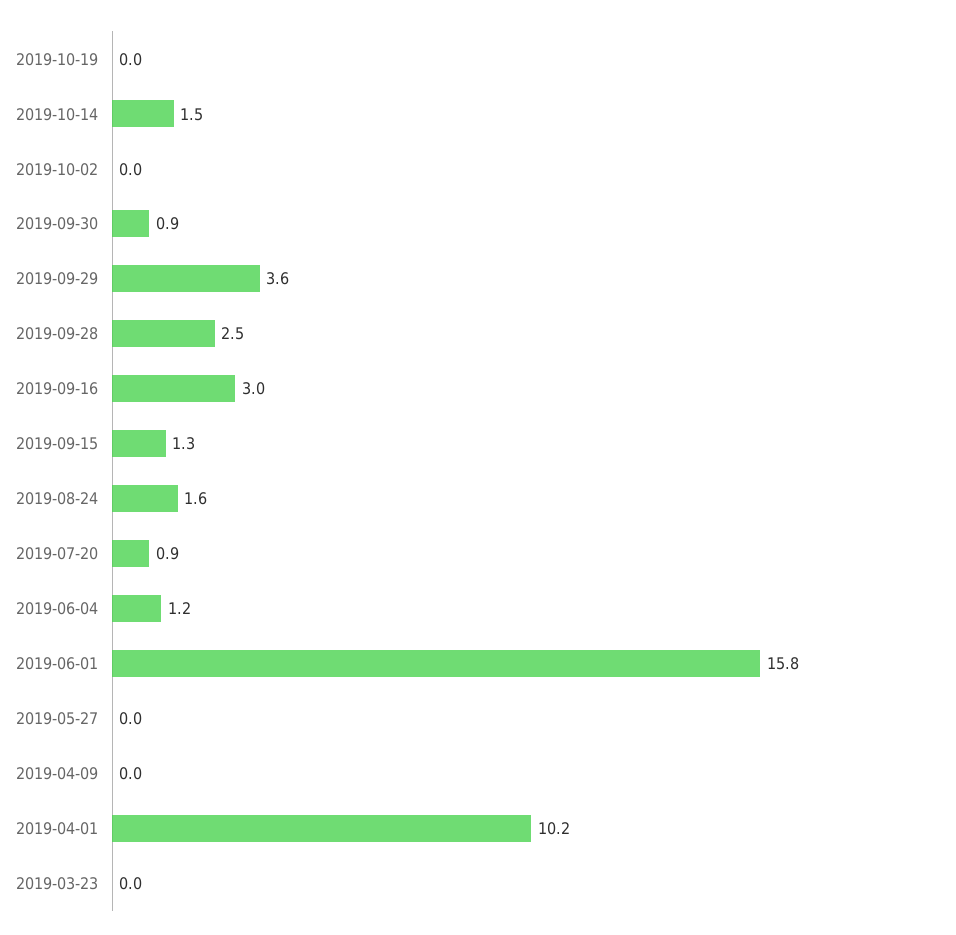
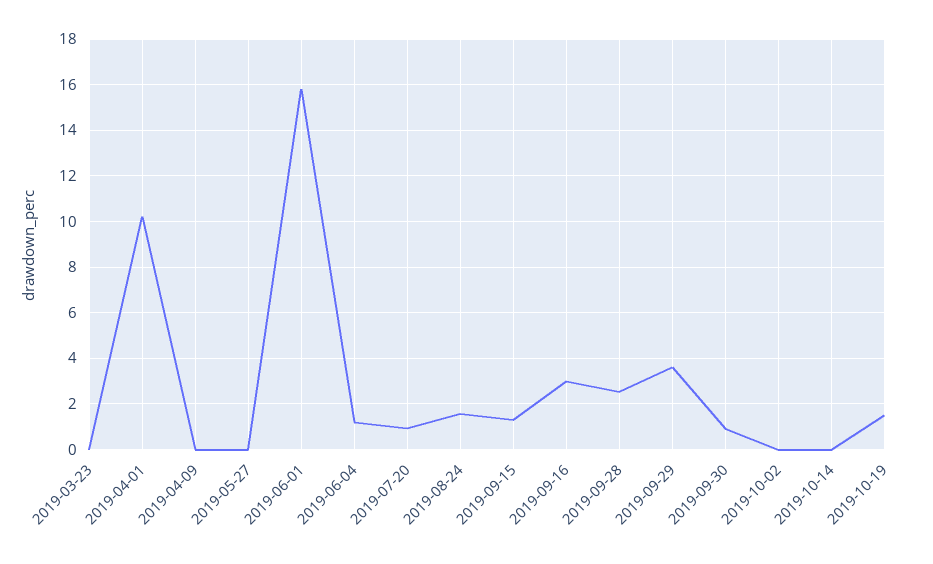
  {
-   "2019-10-19": 0,
+   "2019-10-19": 1.5,
-   "2019-10-14": 1.5,
+   "2019-10-14": 0,
    "2019-10-02": 0,
    "2019-09-30": 0.9,
    "2019-09-29": 3.6,
    "2019-09-28": 2.5,
    "2019-09-16": 3,
    "2019-09-15": 1.3,
    "2019-08-24": 1.6,
    "2019-07-20": 0.9,
    "2019-06-04": 1.2,
    "2019-06-01": 15.8,
    "2019-05-27": 0,
    "2019-04-09": 0,
    "2019-04-01": 10.2,
    "2019-03-23": 0
  }

